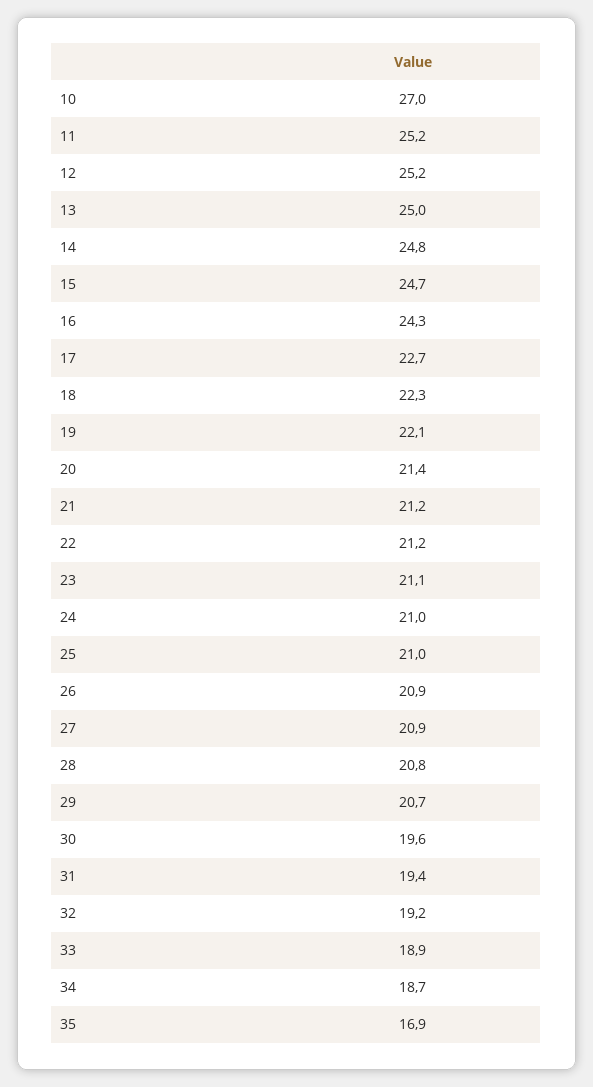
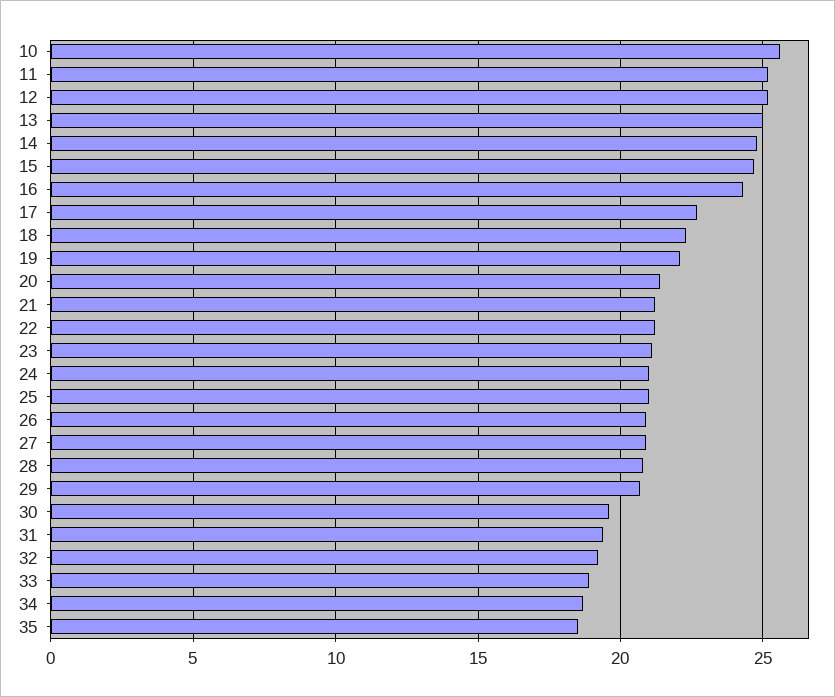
  {
-   "10": 27,
+   "10": 25.5,
    "11": 25.2,
    "12": 25.2,
    "13": 25,
    "14": 24.8,
    "15": 24.7,
    "16": 24.3,
    "17": 22.7,
    "18": 22.3,
    "19": 22.1,
    "20": 21.4,
    "21": 21.2,
    "22": 21.2,
    "23": 21.1,
    "24": 21,
    "25": 21,
    "26": 20.9,
    "27": 20.9,
    "28": 20.8,
    "29": 20.7,
    "30": 19.6,
    "31": 19.4,
    "32": 19.2,
    "33": 18.9,
    "34": 18.7,
-   "35": 16.9
+   "35": 18.5
  }

